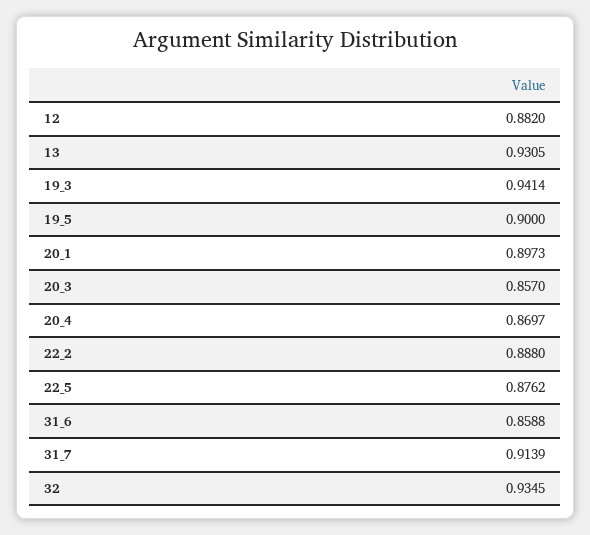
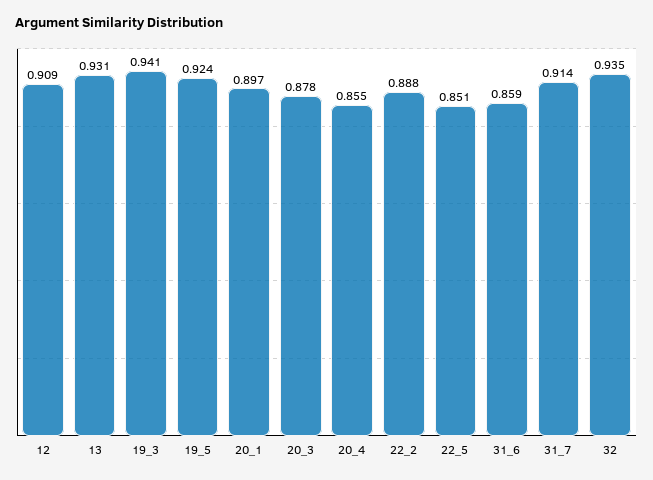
  {
-   "12": 0.882,
+   "12": 0.909,
    "13": 0.9305,
    "19_3": 0.9414,
-   "19_5": 0.9,
+   "19_5": 0.924,
    "20_1": 0.8973,
-   "20_3": 0.857,
+   "20_3": 0.878,
-   "20_4": 0.8697,
+   "20_4": 0.855,
    "22_2": 0.888,
-   "22_5": 0.8762,
+   "22_5": 0.851,
    "31_6": 0.8588,
    "31_7": 0.9139,
    "32": 0.9345
  }

